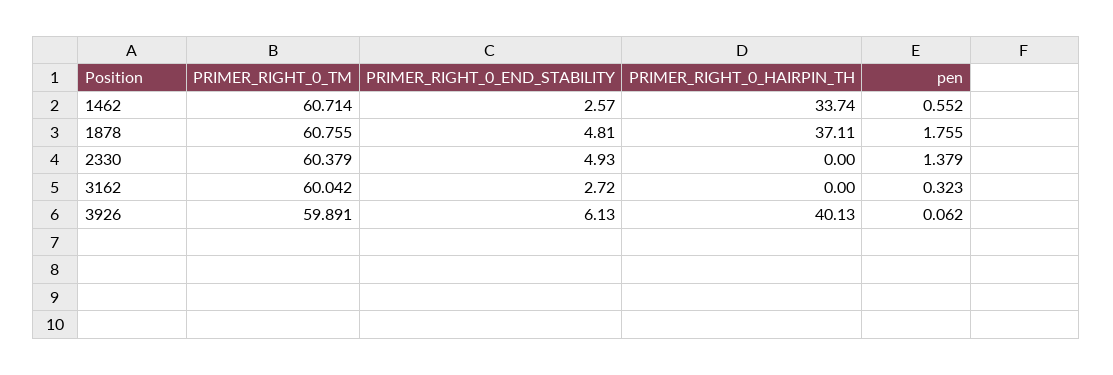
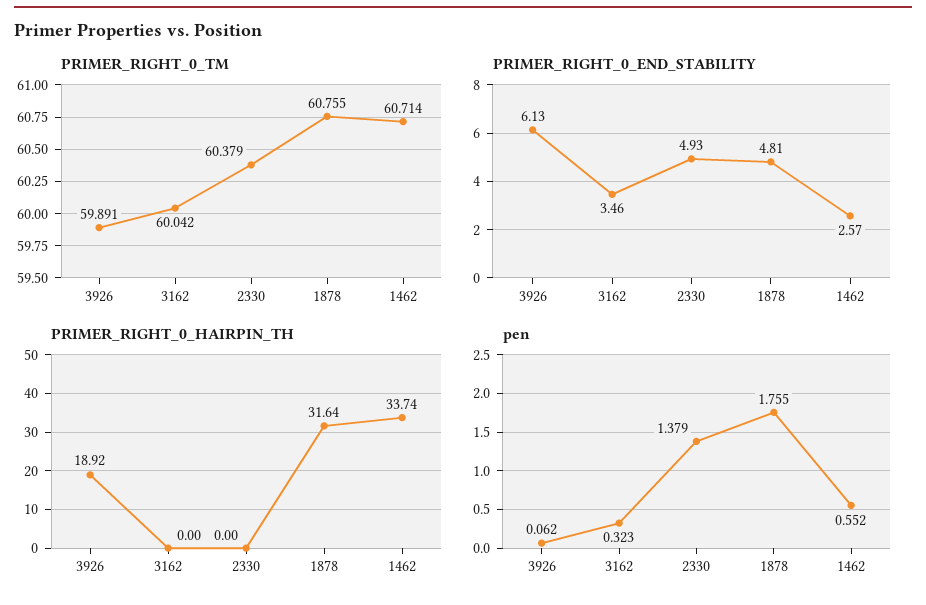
  {
    "PRIMER_RIGHT_0_TM": {
      "1462": 60.714,
      "1878": 60.755,
      "2330": 60.379,
      "3162": 60.042,
      "3926": 59.891
    },
    "PRIMER_RIGHT_0_END_STABILITY": {
      "1462": 2.57,
      "1878": 4.81,
      "2330": 4.93,
-     "3162": 2.72,
+     "3162": 3.46,
      "3926": 6.13
    },
    "PRIMER_RIGHT_0_HAIRPIN_TH": {
      "1462": 33.74,
-     "1878": 37.11,
+     "1878": 31.64,
      "2330": 0,
      "3162": 0,
-     "3926": 40.13
+     "3926": 18.92
    },
    "pen": {
      "1462": 0.552,
      "1878": 1.755,
      "2330": 1.379,
      "3162": 0.323,
      "3926": 0.062
    }
  }

